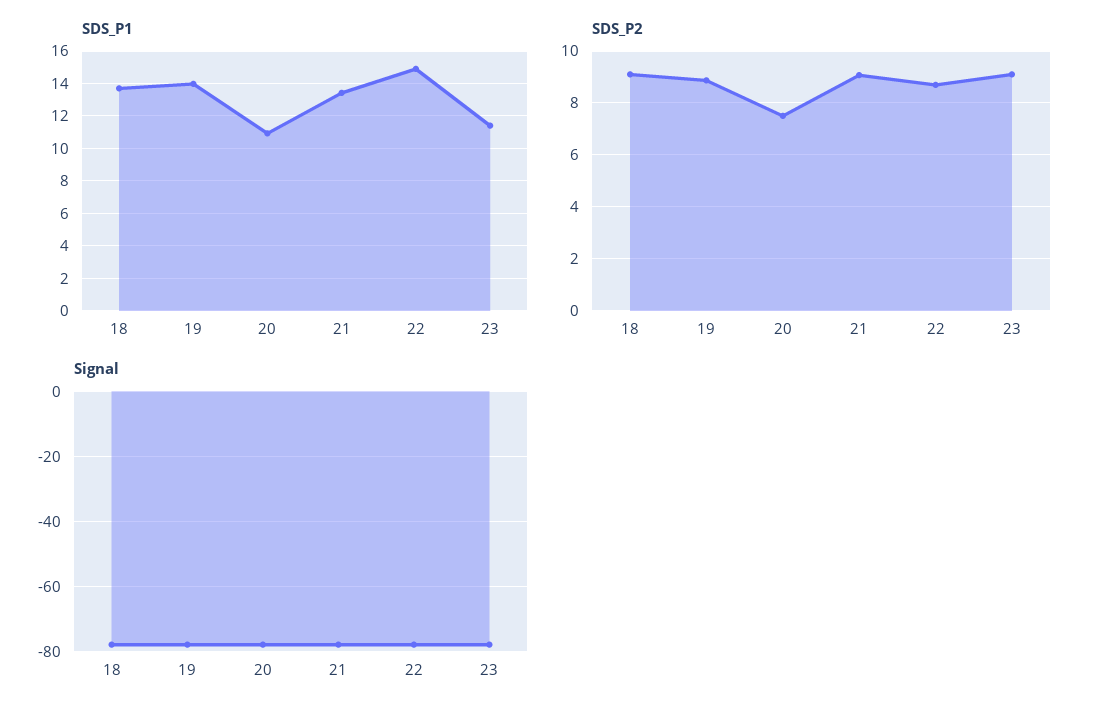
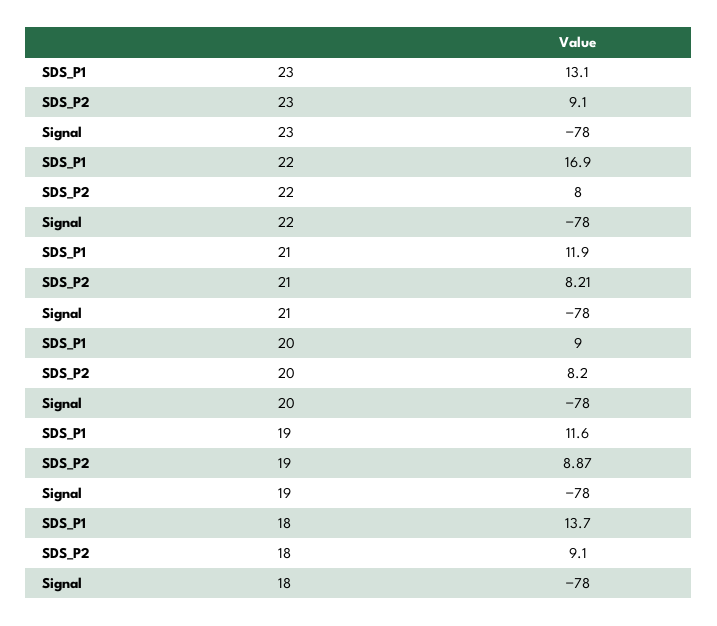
  {
    "SDS_P1": {
      "18": 13.7,
-     "19": 14,
+     "19": 11.6,
-     "20": 11,
+     "20": 9,
-     "21": 13.5,
+     "21": 11.9,
-     "22": 15,
+     "22": 16.9,
-     "23": 11.5
+     "23": 13.1
    },
    "SDS_P2": {
      "18": 9.1,
      "19": 8.87,
-     "20": 7.5,
+     "20": 8.2,
-     "21": 9,
+     "21": 8.21,
-     "22": 8.75,
+     "22": 8,
      "23": 9.1
    },
    "Signal": {
      "18": -78,
      "19": -78,
      "20": -78,
      "21": -78,
      "22": -78,
      "23": -78
    }
  }

